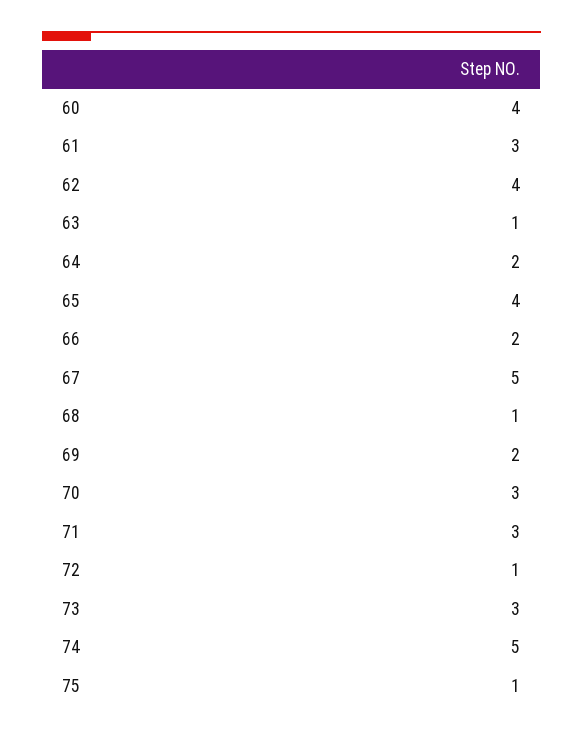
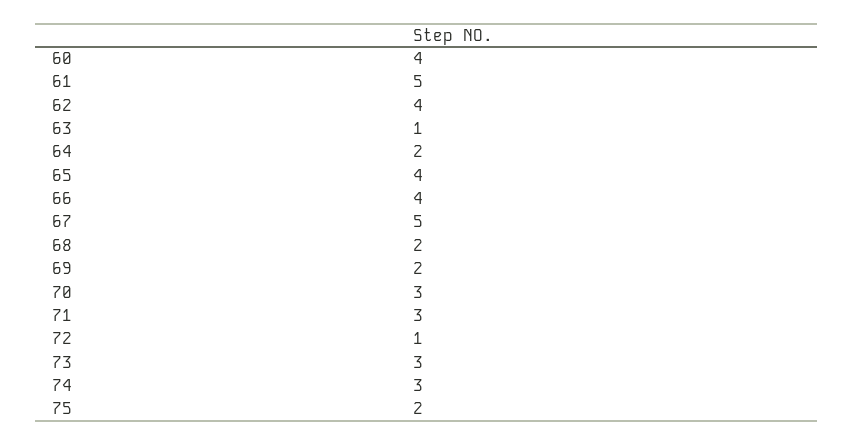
  {
    "60": 4,
-   "61": 3,
+   "61": 5,
    "62": 4,
    "63": 1,
    "64": 2,
    "65": 4,
-   "66": 2,
+   "66": 4,
    "67": 5,
-   "68": 1,
+   "68": 2,
    "69": 2,
    "70": 3,
    "71": 3,
    "72": 1,
    "73": 3,
-   "74": 5,
+   "74": 3,
-   "75": 1
+   "75": 2
  }

